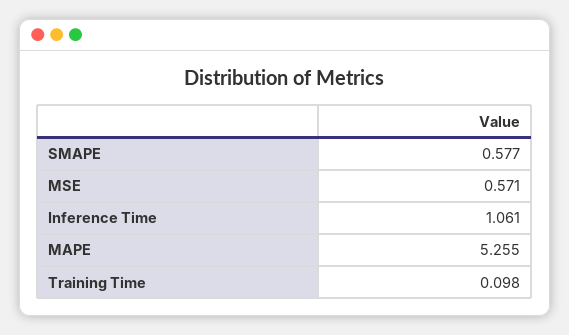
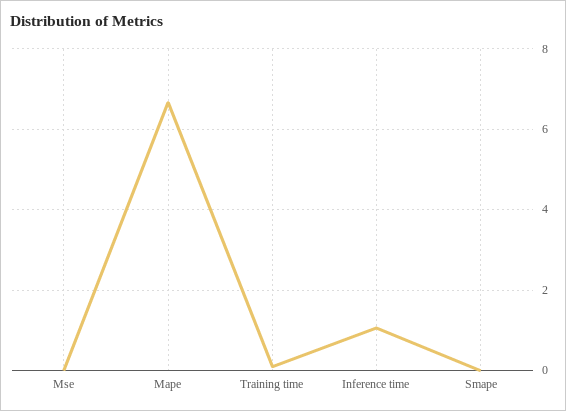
  {
-   "SMAPE": 0.577,
+   "SMAPE": 0,
-   "MSE": 0.571,
+   "MSE": 0,
    "Inference Time": 1.061,
-   "MAPE": 5.255,
+   "MAPE": 6.6,
    "Training Time": 0.098
  }

